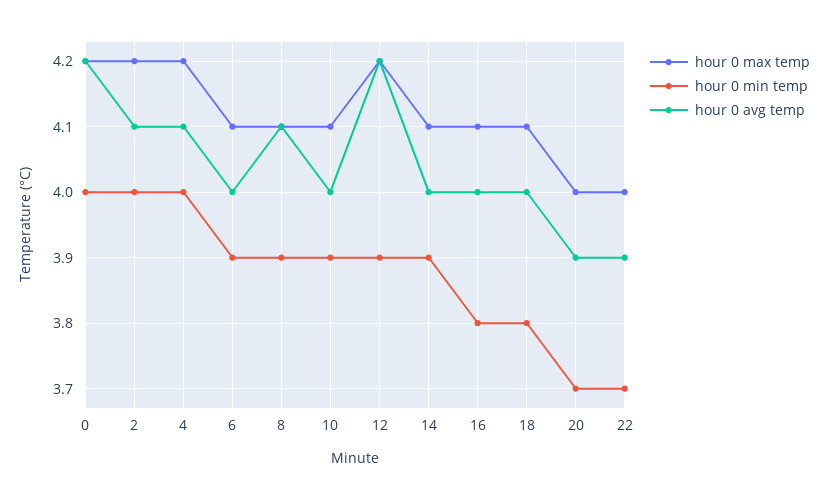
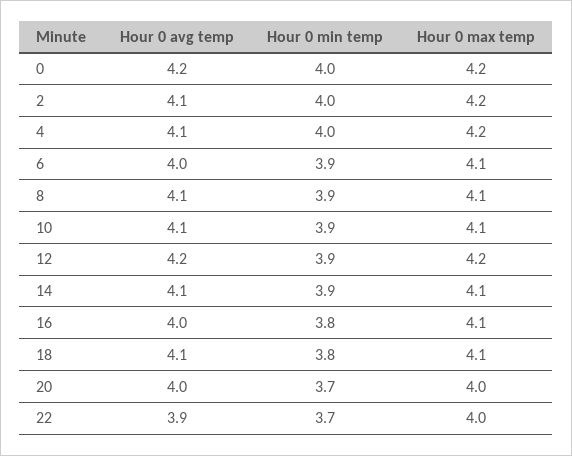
  {
    "hour 0 max temp": {
      "0": 4.2,
      "2": 4.2,
      "4": 4.2,
      "6": 4.1,
      "8": 4.1,
      "10": 4.1,
      "12": 4.2,
      "14": 4.1,
      "16": 4.1,
      "18": 4.1,
      "20": 4,
      "22": 4
    },
    "hour 0 min temp": {
      "0": 4,
      "2": 4,
      "4": 4,
      "6": 3.9,
      "8": 3.9,
      "10": 3.9,
      "12": 3.9,
      "14": 3.9,
      "16": 3.8,
      "18": 3.8,
      "20": 3.7,
      "22": 3.7
    },
    "hour 0 avg temp": {
      "0": 4.2,
      "2": 4.1,
      "4": 4.1,
      "6": 4,
      "8": 4.1,
-     "10": 4,
+     "10": 4.1,
      "12": 4.2,
-     "14": 4,
+     "14": 4.1,
      "16": 4,
-     "18": 4,
+     "18": 4.1,
-     "20": 3.9,
+     "20": 4,
      "22": 3.9
    }
  }

